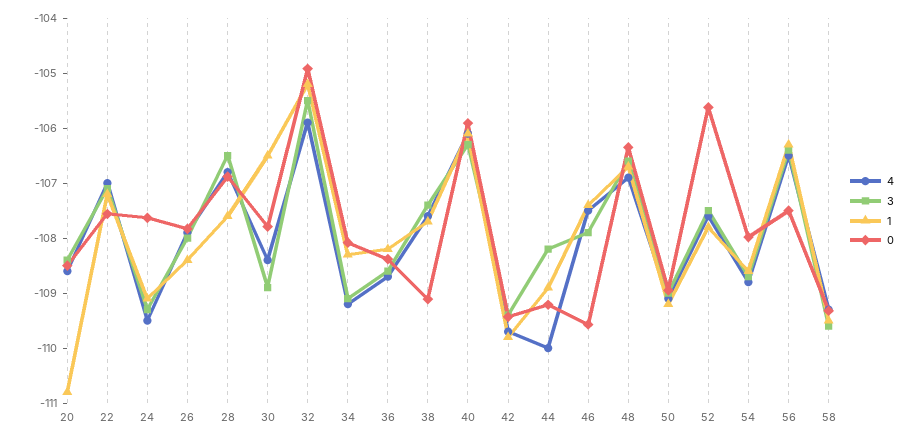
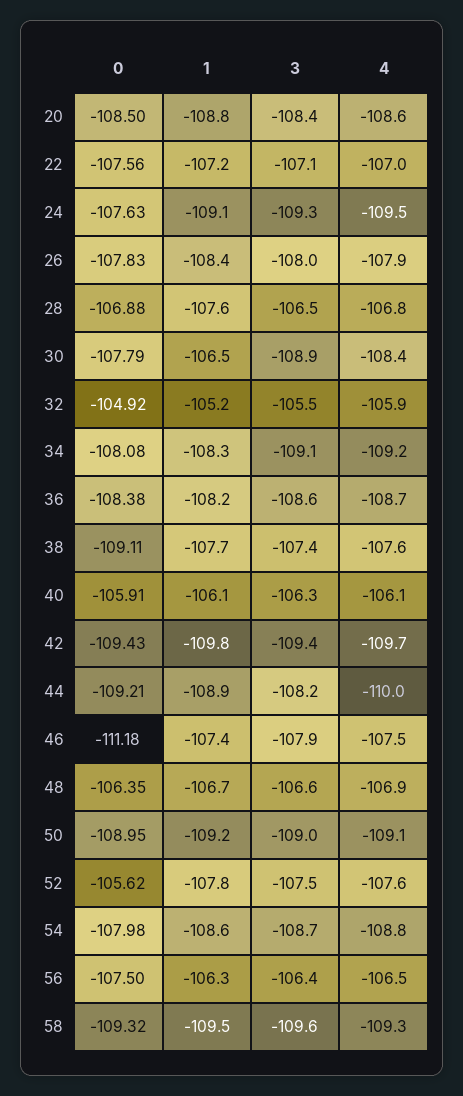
  {
    "4": {
      "20": -108.6,
      "22": -107,
      "24": -109.5,
      "26": -107.9,
      "28": -106.8,
      "30": -108.4,
      "32": -105.9,
      "34": -109.2,
      "36": -108.7,
      "38": -107.6,
      "40": -106.1,
      "42": -109.7,
      "44": -110,
      "46": -107.5,
      "48": -106.9,
      "50": -109.1,
      "52": -107.6,
      "54": -108.8,
      "56": -106.5,
      "58": -109.3
    },
    "3": {
      "20": -108.4,
      "22": -107.1,
      "24": -109.3,
      "26": -108,
      "28": -106.5,
      "30": -108.9,
      "32": -105.5,
      "34": -109.1,
      "36": -108.6,
      "38": -107.4,
      "40": -106.3,
      "42": -109.4,
      "44": -108.2,
      "46": -107.9,
      "48": -106.6,
      "50": -109,
      "52": -107.5,
      "54": -108.7,
      "56": -106.4,
      "58": -109.6
    },
    "1": {
-     "20": -110.8,
+     "20": -108.8,
      "22": -107.2,
      "24": -109.1,
      "26": -108.4,
      "28": -107.6,
      "30": -106.5,
      "32": -105.2,
      "34": -108.3,
      "36": -108.2,
      "38": -107.7,
      "40": -106.1,
      "42": -109.8,
      "44": -108.9,
      "46": -107.4,
      "48": -106.7,
      "50": -109.2,
      "52": -107.8,
      "54": -108.6,
      "56": -106.3,
      "58": -109.5
    },
    "0": {
      "20": -108.5,
      "22": -107.56,
      "24": -107.63,
      "26": -107.83,
      "28": -106.88,
      "30": -107.79,
      "32": -104.92,
      "34": -108.08,
      "36": -108.38,
      "38": -109.11,
      "40": -105.91,
      "42": -109.43,
      "44": -109.21,
-     "46": -109.6,
+     "46": -111.18,
      "48": -106.35,
      "50": -108.95,
      "52": -105.62,
      "54": -107.98,
      "56": -107.5,
      "58": -109.32
    }
  }

